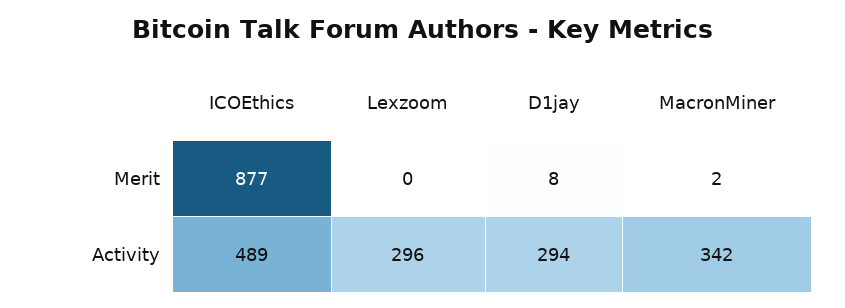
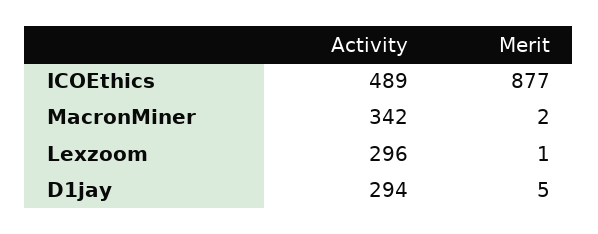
  {
    "ICOEthics": {
      "Merit": 877,
      "Activity": 489
    },
    "Lexzoom": {
-     "Merit": 0,
+     "Merit": 1,
      "Activity": 296
    },
    "D1jay": {
-     "Merit": 8,
+     "Merit": 5,
      "Activity": 294
    },
    "MacronMiner": {
      "Merit": 2,
      "Activity": 342
    }
  }

